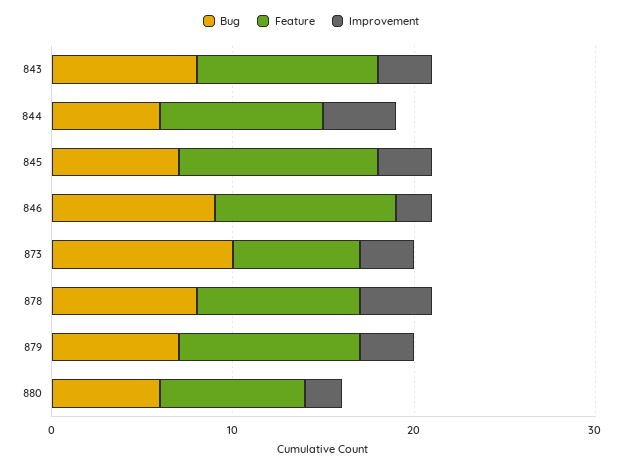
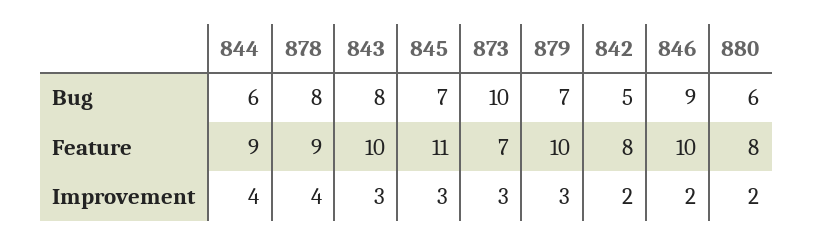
  {
    "Bug": {
      "843": 8,
      "844": 6,
      "845": 7,
      "846": 9,
      "873": 10,
      "878": 8,
      "879": 7,
-     "880": 6
+     "880": 6,
+     "842": 5
    },
    "Feature": {
      "843": 10,
      "844": 9,
      "845": 11,
      "846": 10,
      "873": 7,
      "878": 9,
      "879": 10,
-     "880": 8
+     "880": 8,
+     "842": 8
    },
    "Improvement": {
      "843": 3,
      "844": 4,
      "845": 3,
      "846": 2,
      "873": 3,
      "878": 4,
      "879": 3,
-     "880": 2
+     "880": 2,
+     "842": 2
    }
  }

